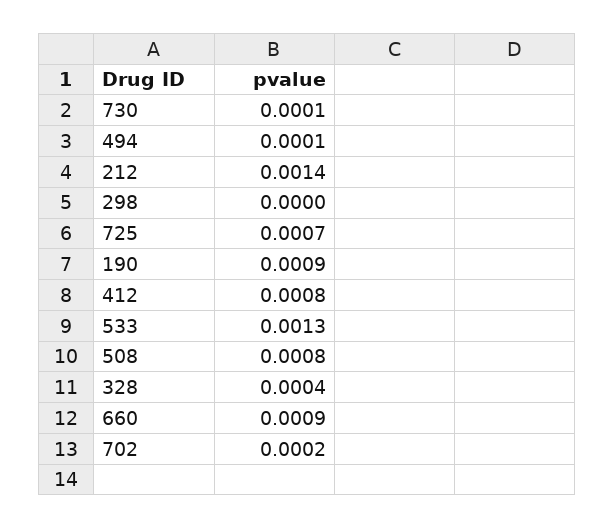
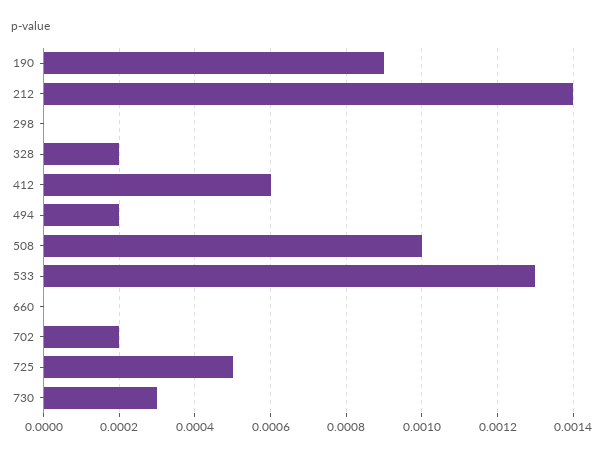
  {
-   "730": 0.0001,
+   "730": 0.0003,
-   "494": 0.0001,
+   "494": 0.0002,
    "212": 0.0014,
    "298": 0,
-   "725": 0.0007,
+   "725": 0.0005,
    "190": 0.0009,
-   "412": 0.0008,
+   "412": 0.0006,
    "533": 0.0013,
-   "508": 0.0008,
+   "508": 0.001,
-   "328": 0.0004,
+   "328": 0.0002,
-   "660": 0.0009,
+   "660": 0,
    "702": 0.0002
  }

